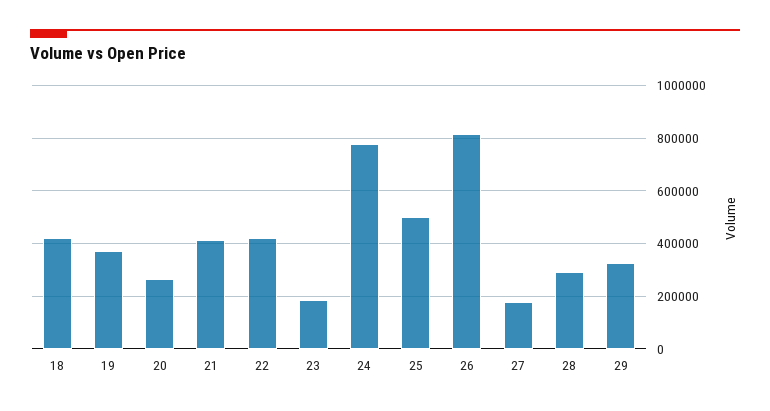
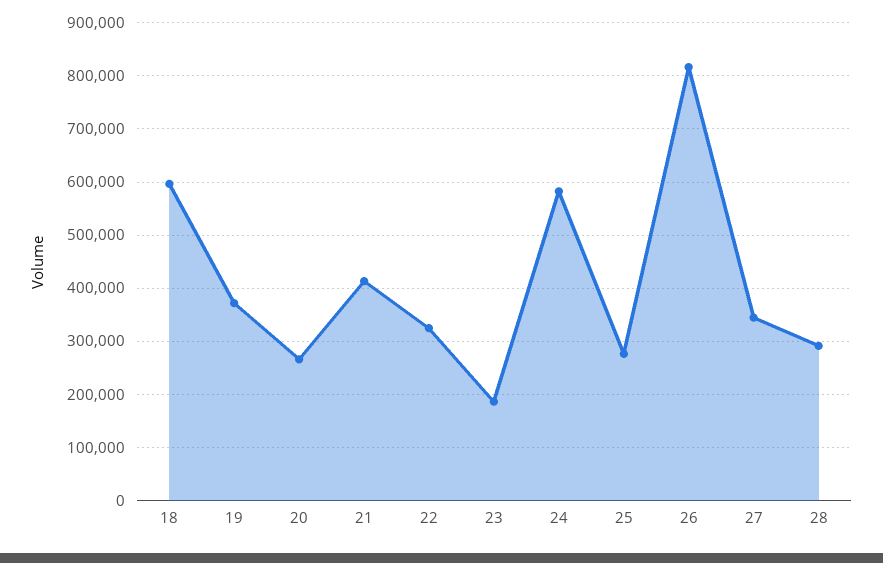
  {
-   "18": 425000,
+   "18": 600000,
    "19": 380000,
    "20": 260000,
    "21": 420000,
-   "22": 425000,
+   "22": 320000,
    "23": 180000,
-   "24": 775000,
+   "24": 580000,
-   "25": 500000,
+   "25": 280000,
    "26": 820000,
-   "27": 175000,
+   "27": 340000,
-   "28": 300000,
+   "28": 300000
-   "29": 325000
  }

